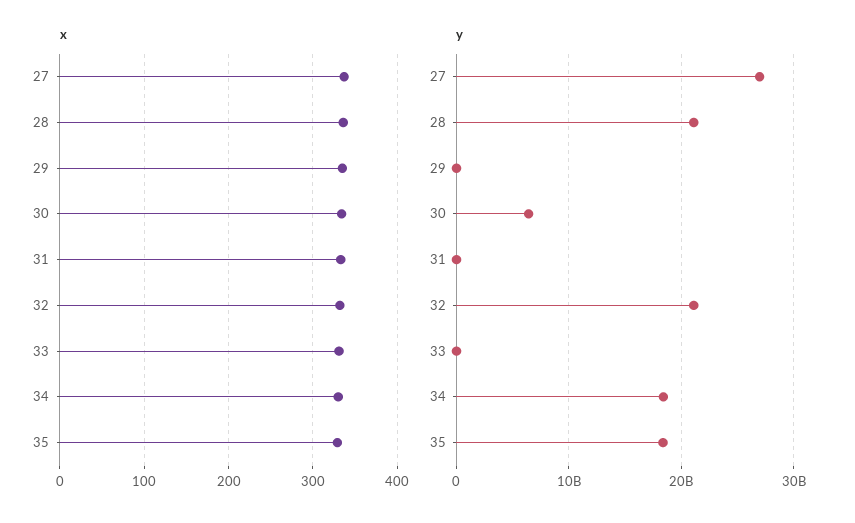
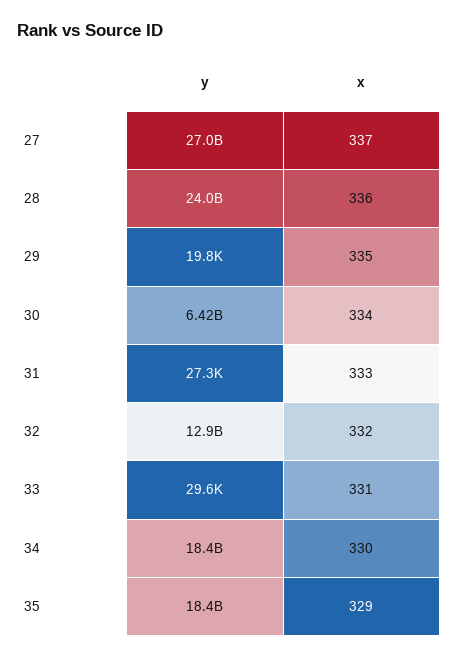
  {
    "x": {
      "27": 337,
      "28": 336,
      "29": 335,
      "30": 334,
      "31": 333,
      "32": 332,
      "33": 331,
      "34": 330,
      "35": 329
    },
    "y": {
      "27": 27000000000,
-     "28": 21000000000,
+     "28": 24000000000,
      "29": 19800,
      "30": 6420000000,
      "31": 27300,
-     "32": 21000000000,
+     "32": 12900000000,
      "33": 29600,
      "34": 18400000000,
      "35": 18400000000
    }
  }

